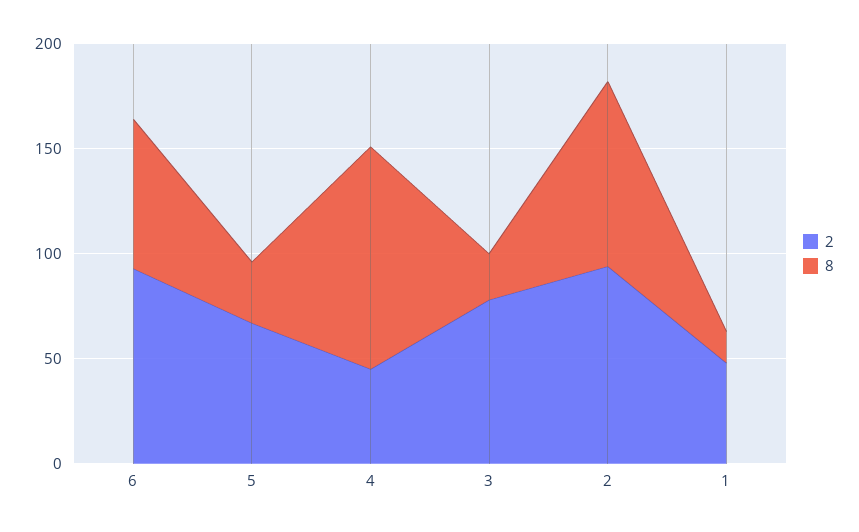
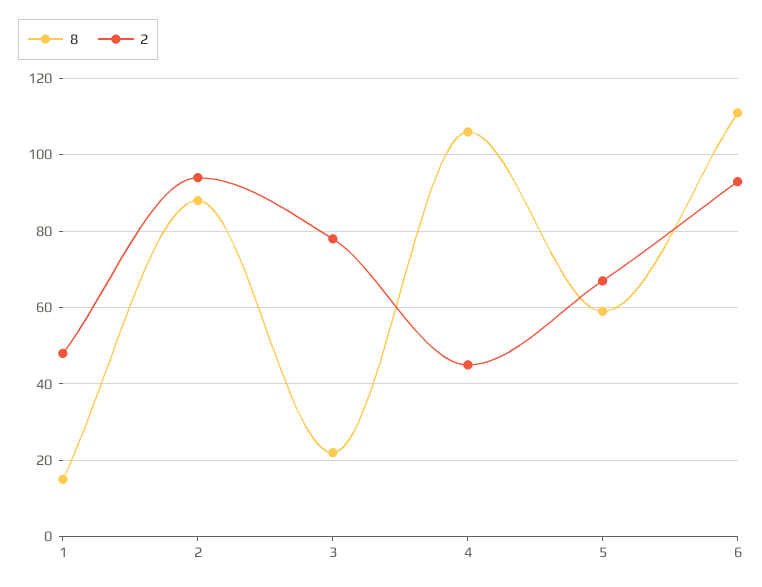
  {
    "2": {
      "6": 95,
      "5": 65,
      "4": 45,
      "3": 80,
      "2": 95,
      "1": 50
    },
    "8": {
-     "6": 70,
+     "6": 110,
-     "5": 30,
+     "5": 60,
      "4": 105,
      "3": 20,
      "2": 90,
      "1": 15
    }
  }

